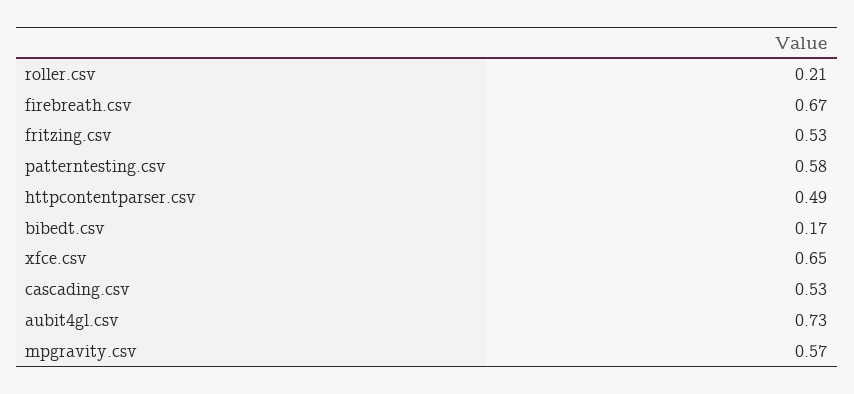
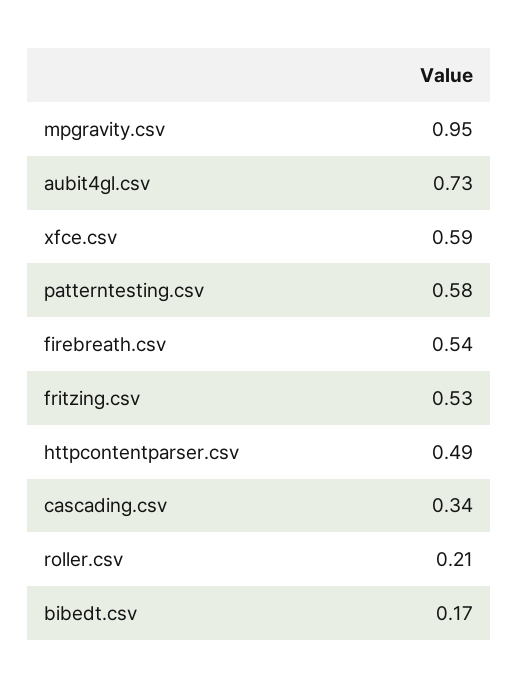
  {
    "roller.csv": 0.21,
-   "firebreath.csv": 0.67,
+   "firebreath.csv": 0.54,
    "fritzing.csv": 0.53,
    "patterntesting.csv": 0.58,
    "httpcontentparser.csv": 0.49,
    "bibedt.csv": 0.17,
-   "xfce.csv": 0.65,
+   "xfce.csv": 0.59,
-   "cascading.csv": 0.53,
+   "cascading.csv": 0.34,
    "aubit4gl.csv": 0.73,
-   "mpgravity.csv": 0.57
+   "mpgravity.csv": 0.95
  }

